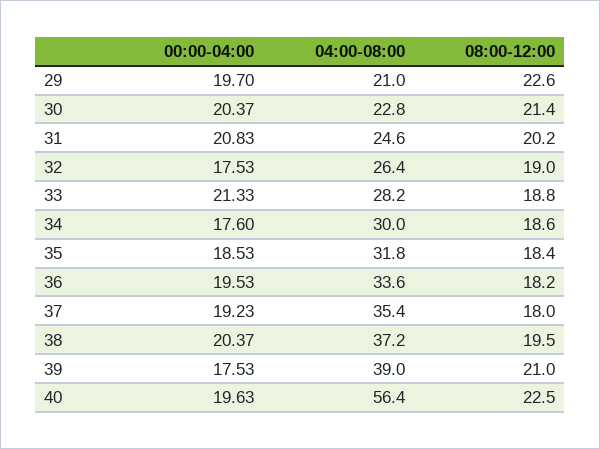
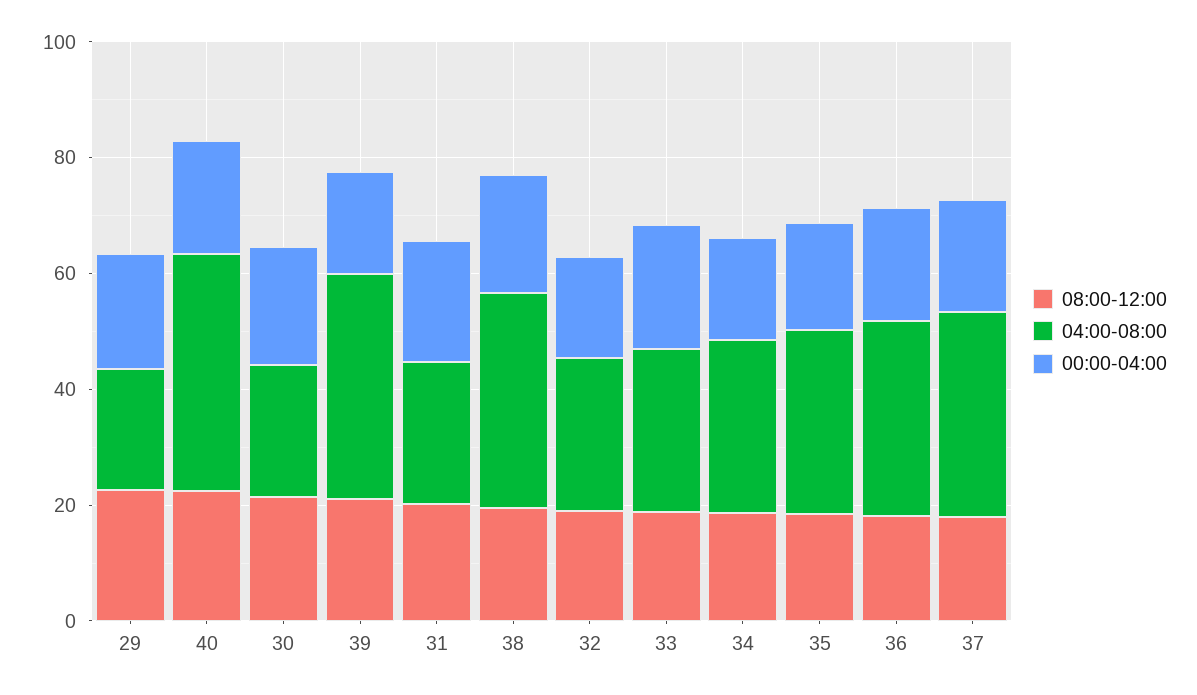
  {
    "00:00-04:00": {
      "29": 19.7,
      "30": 20.37,
      "31": 20.83,
      "32": 17.53,
      "33": 21.33,
      "34": 17.6,
      "35": 18.53,
      "36": 19.53,
      "37": 19.23,
      "38": 20.37,
      "39": 17.53,
      "40": 19.63
    },
    "04:00-08:00": {
      "29": 21,
      "30": 22.8,
      "31": 24.6,
      "32": 26.4,
      "33": 28.2,
      "34": 30,
      "35": 31.8,
      "36": 33.6,
      "37": 35.4,
      "38": 37.2,
      "39": 39,
-     "40": 56.4
+     "40": 40
    },
    "08:00-12:00": {
      "29": 22.6,
      "30": 21.4,
      "31": 20.2,
      "32": 19,
      "33": 18.8,
      "34": 18.6,
      "35": 18.4,
      "36": 18.2,
      "37": 18,
      "38": 19.5,
      "39": 21,
      "40": 22.5
    }
  }

